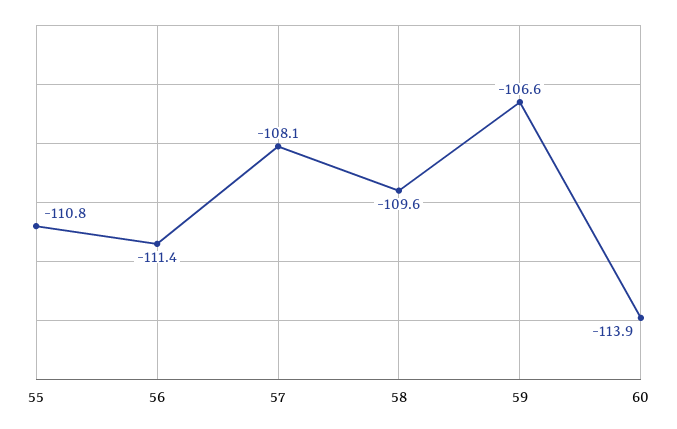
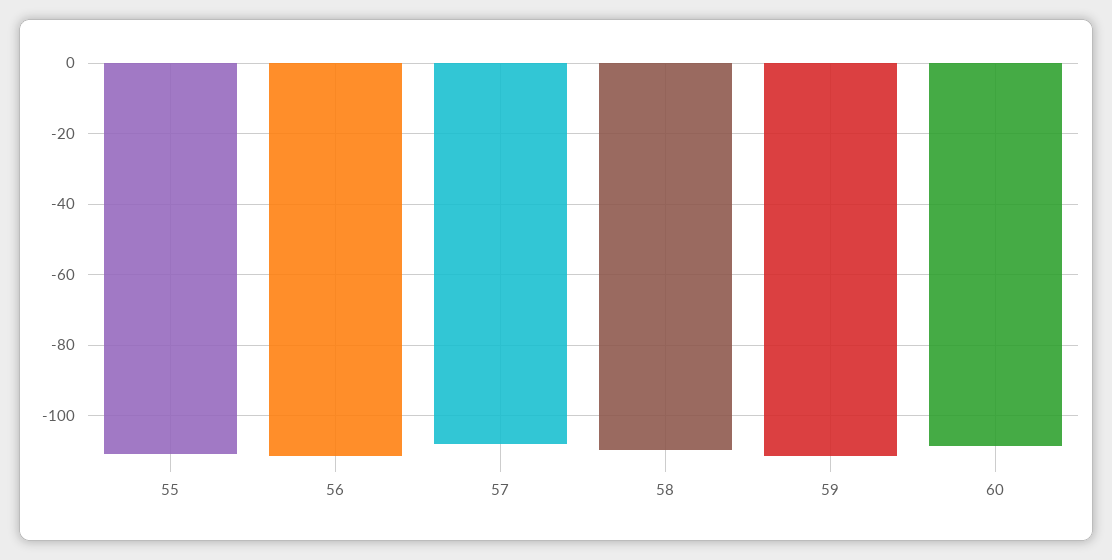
  {
    "55": -110.8,
    "56": -111.4,
    "57": -108.1,
    "58": -109.6,
-   "59": -106.6,
+   "59": -112,
-   "60": -113.9
+   "60": -108
  }

